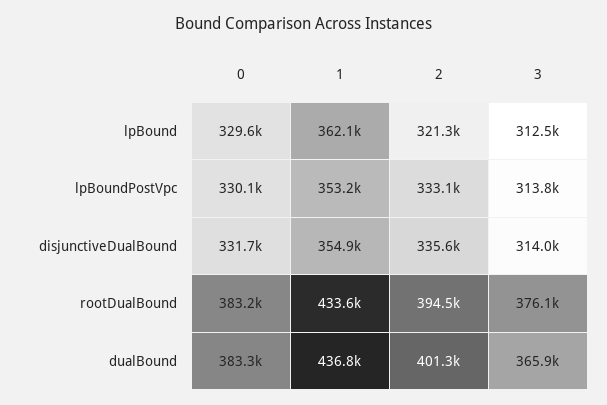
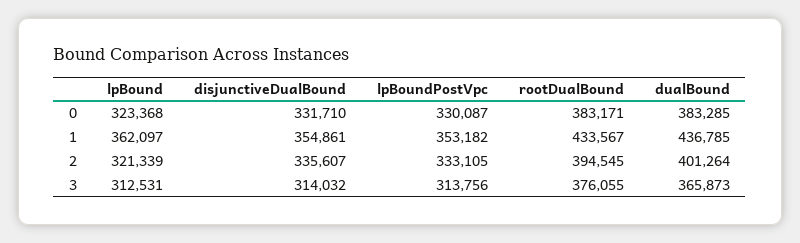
  {
    "0": {
-     "lpBound": 329600,
+     "lpBound": 323368,
      "lpBoundPostVpc": 330087,
      "disjunctiveDualBound": 331710,
      "rootDualBound": 383171,
      "dualBound": 383285
    },
    "1": {
      "lpBound": 362097,
      "lpBoundPostVpc": 353182,
      "disjunctiveDualBound": 354861,
      "rootDualBound": 433567,
      "dualBound": 436785
    },
    "2": {
      "lpBound": 321339,
      "lpBoundPostVpc": 333105,
      "disjunctiveDualBound": 335607,
      "rootDualBound": 394545,
      "dualBound": 401264
    },
    "3": {
      "lpBound": 312531,
      "lpBoundPostVpc": 313756,
      "disjunctiveDualBound": 314032,
      "rootDualBound": 376055,
      "dualBound": 365873
    }
  }

